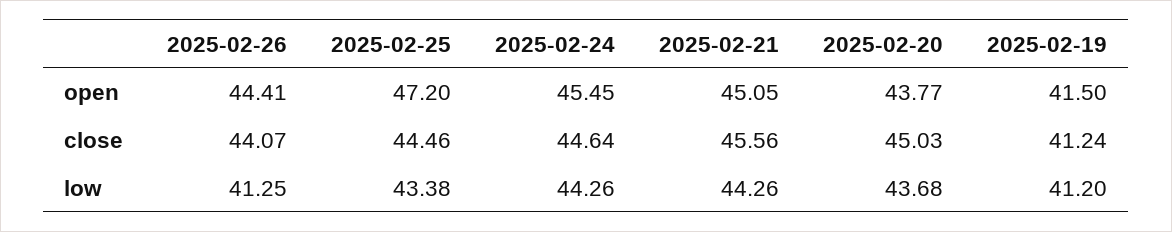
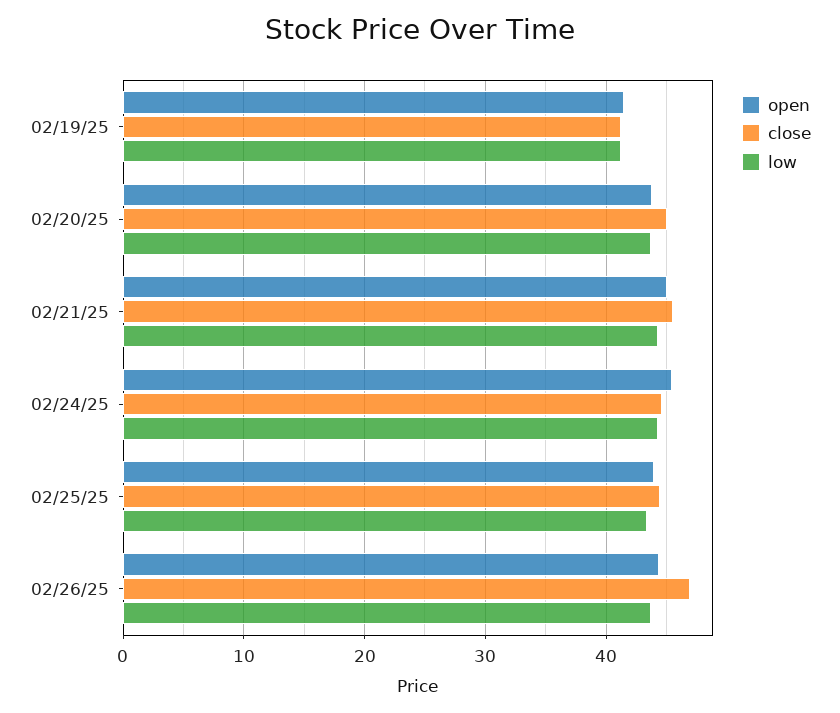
  {
    "open": {
      "2025-02-26": 44.41,
-     "2025-02-25": 47.2,
+     "2025-02-25": 44,
      "2025-02-24": 45.45,
      "2025-02-21": 45.05,
      "2025-02-20": 43.77,
      "2025-02-19": 41.5
    },
    "close": {
-     "2025-02-26": 44.07,
+     "2025-02-26": 47,
      "2025-02-25": 44.46,
      "2025-02-24": 44.64,
      "2025-02-21": 45.56,
      "2025-02-20": 45.03,
      "2025-02-19": 41.24
    },
    "low": {
-     "2025-02-26": 41.25,
+     "2025-02-26": 44,
      "2025-02-25": 43.38,
      "2025-02-24": 44.26,
      "2025-02-21": 44.26,
      "2025-02-20": 43.68,
      "2025-02-19": 41.2
    }
  }

